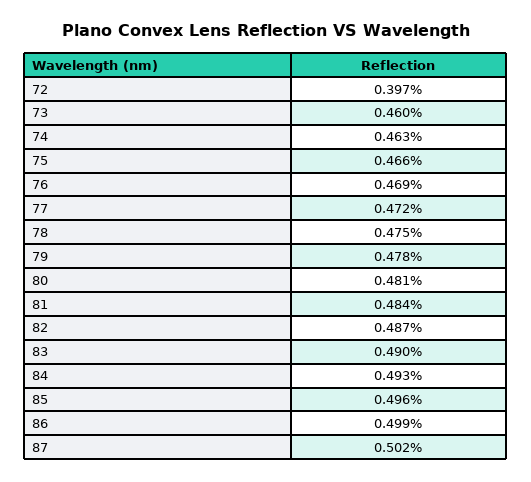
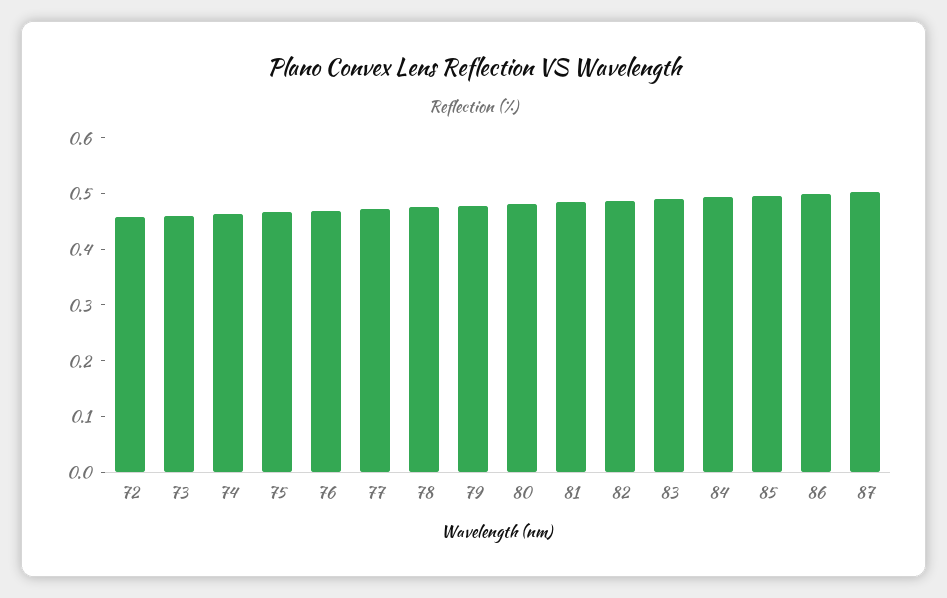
  {
-   "72": 0.397,
+   "72": 0.46,
    "73": 0.46,
    "74": 0.463,
    "75": 0.466,
    "76": 0.469,
    "77": 0.472,
    "78": 0.475,
    "79": 0.478,
    "80": 0.481,
    "81": 0.484,
    "82": 0.487,
    "83": 0.49,
    "84": 0.493,
    "85": 0.496,
    "86": 0.499,
    "87": 0.502
  }

